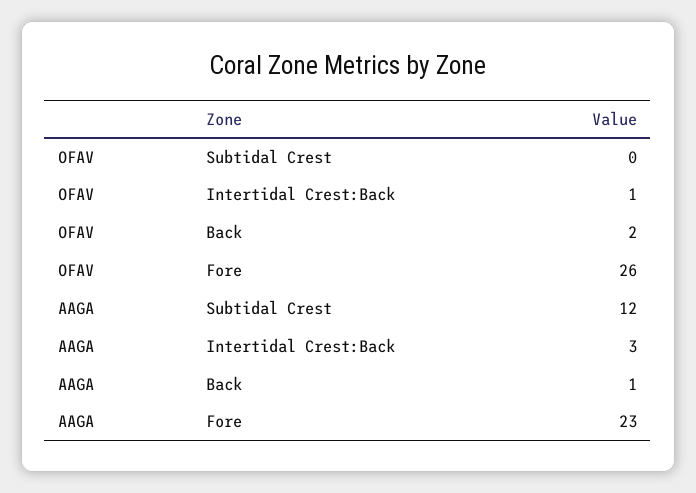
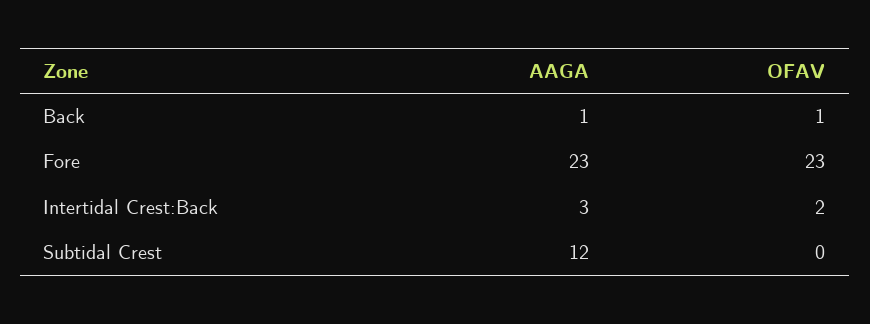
  {
    "OFAV": {
      "Subtidal Crest": 0,
-     "Intertidal Crest:Back": 1,
+     "Intertidal Crest:Back": 2,
-     "Back": 2,
+     "Back": 1,
-     "Fore": 26
+     "Fore": 23
    },
    "AAGA": {
      "Subtidal Crest": 12,
      "Intertidal Crest:Back": 3,
      "Back": 1,
      "Fore": 23
    }
  }

